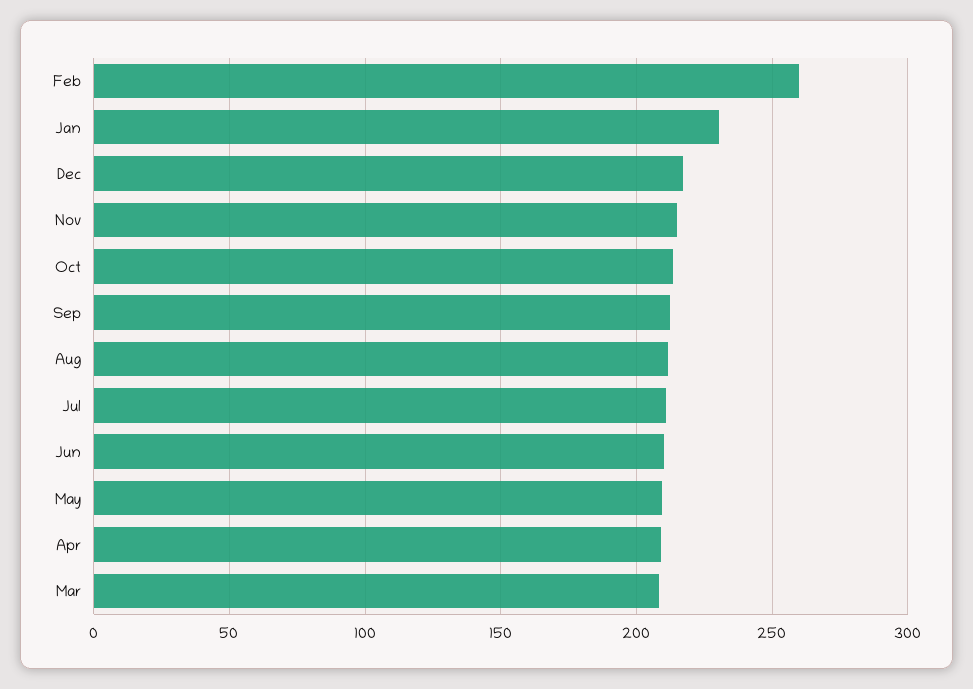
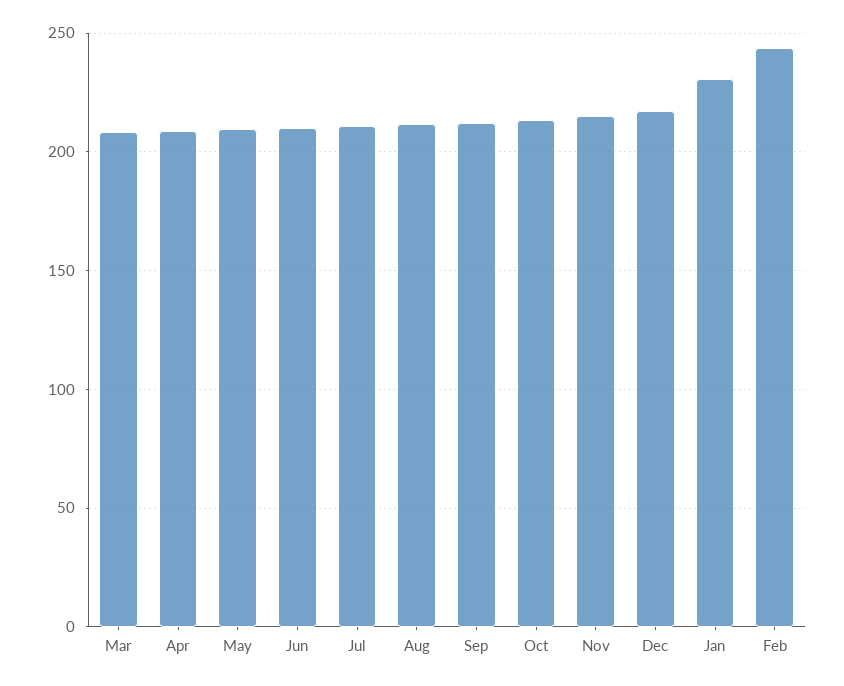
  {
-   "Feb": 260,
+   "Feb": 245,
    "Jan": 230,
    "Dec": 215,
    "Nov": 215,
    "Oct": 215,
    "Sep": 210,
    "Aug": 210,
    "Jul": 210,
    "Jun": 210,
    "May": 210,
    "Apr": 210,
    "Mar": 210
  }

